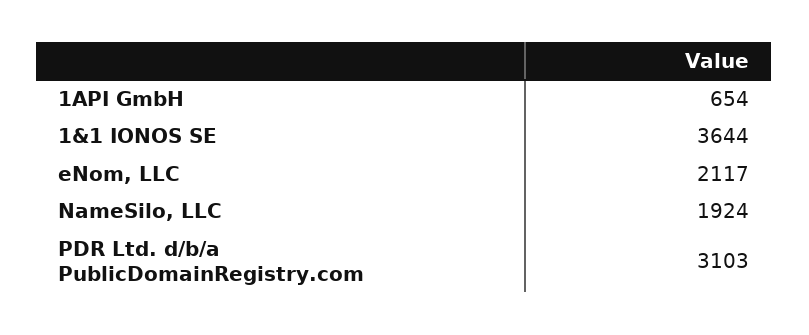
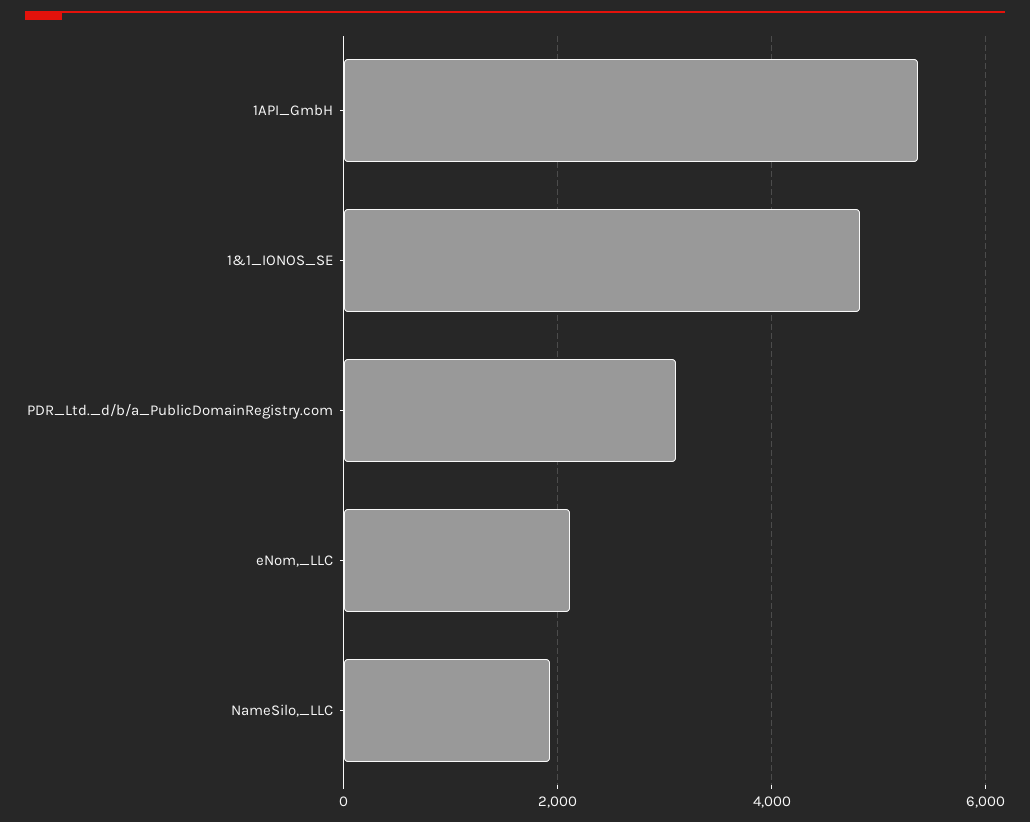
  {
-   "1API GmbH": 654,
+   "1API GmbH": 5400,
-   "1&1 IONOS SE": 3644,
+   "1&1 IONOS SE": 4800,
    "eNom, LLC": 2117,
    "NameSilo, LLC": 1924,
    "PDR Ltd. d/b/a PublicDomainRegistry.com": 3103
  }

